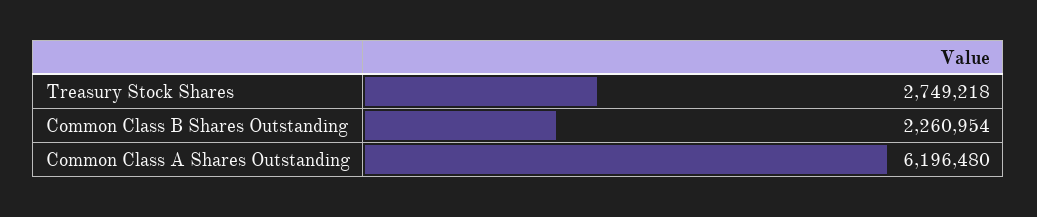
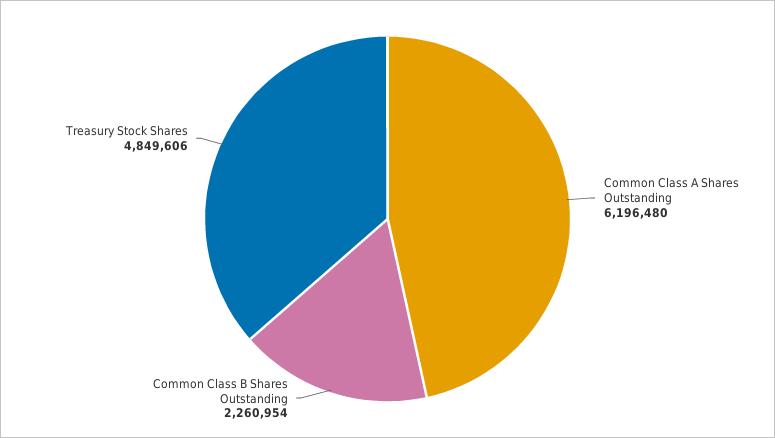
  {
-   "Treasury Stock Shares": 2749218,
+   "Treasury Stock Shares": 4849606,
    "Common Class B Shares Outstanding": 2260954,
    "Common Class A Shares Outstanding": 6196480
  }

